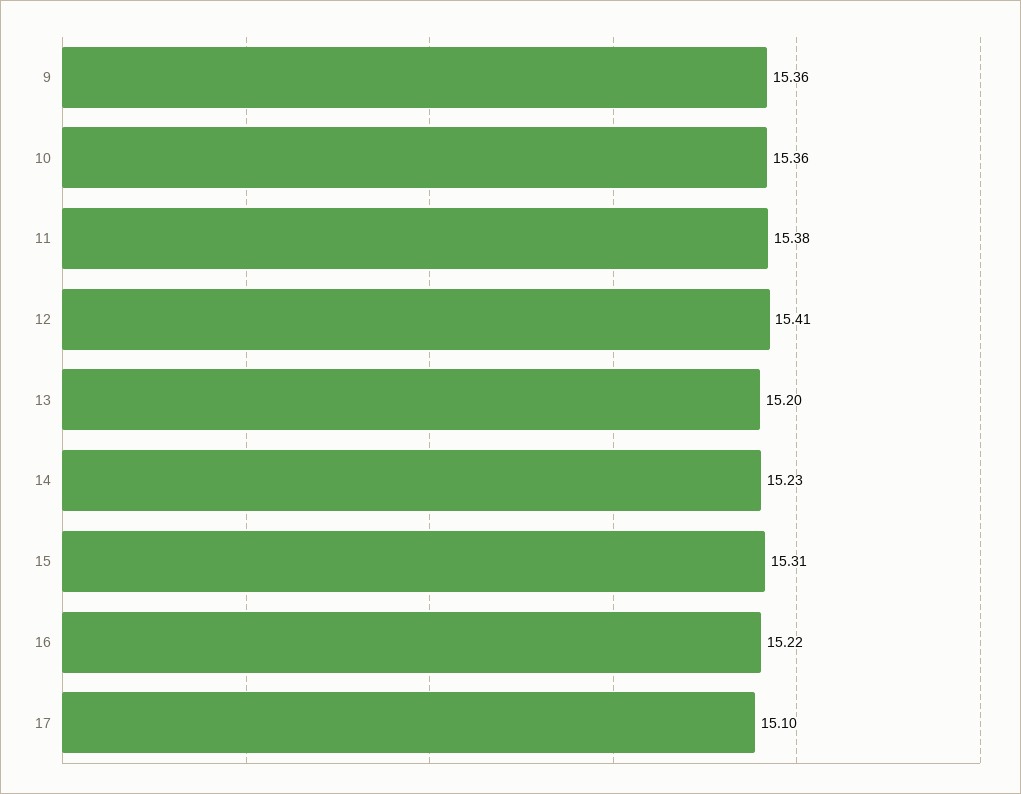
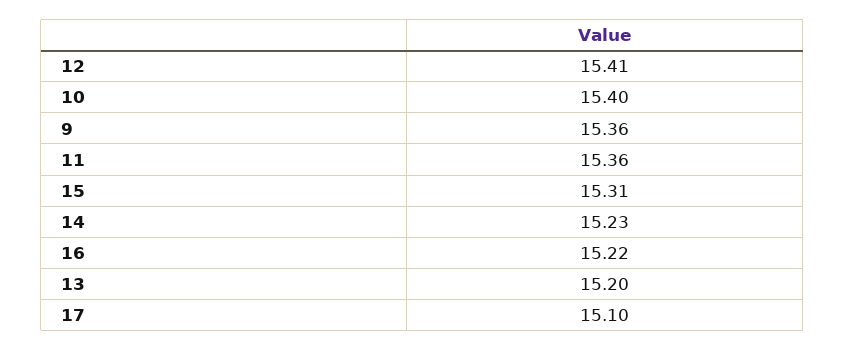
  {
    "9": 15.36,
-   "10": 15.36,
+   "10": 15.4,
-   "11": 15.38,
+   "11": 15.36,
    "12": 15.41,
    "13": 15.2,
    "14": 15.23,
    "15": 15.31,
    "16": 15.22,
    "17": 15.1
  }

